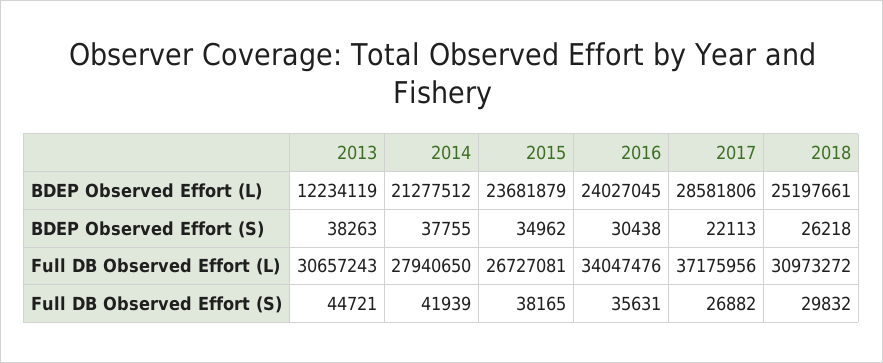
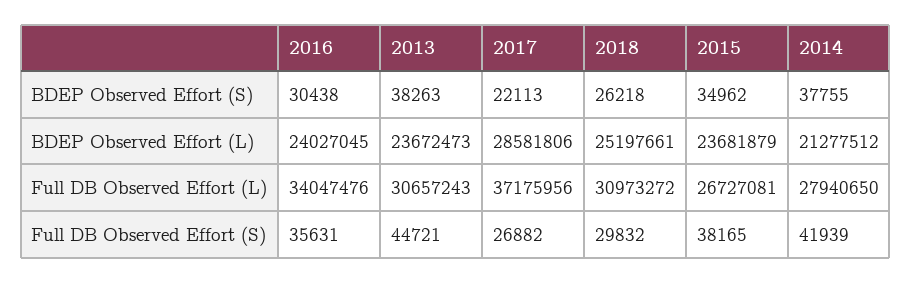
  {
    "2013": {
-     "BDEP Observed Effort (L)": 12234119,
+     "BDEP Observed Effort (L)": 23672473,
      "BDEP Observed Effort (S)": 38263,
      "Full DB Observed Effort (L)": 30657243,
      "Full DB Observed Effort (S)": 44721
    },
    "2014": {
      "BDEP Observed Effort (L)": 21277512,
      "BDEP Observed Effort (S)": 37755,
      "Full DB Observed Effort (L)": 27940650,
      "Full DB Observed Effort (S)": 41939
    },
    "2015": {
      "BDEP Observed Effort (L)": 23681879,
      "BDEP Observed Effort (S)": 34962,
      "Full DB Observed Effort (L)": 26727081,
      "Full DB Observed Effort (S)": 38165
    },
    "2016": {
      "BDEP Observed Effort (L)": 24027045,
      "BDEP Observed Effort (S)": 30438,
      "Full DB Observed Effort (L)": 34047476,
      "Full DB Observed Effort (S)": 35631
    },
    "2017": {
      "BDEP Observed Effort (L)": 28581806,
      "BDEP Observed Effort (S)": 22113,
      "Full DB Observed Effort (L)": 37175956,
      "Full DB Observed Effort (S)": 26882
    },
    "2018": {
      "BDEP Observed Effort (L)": 25197661,
      "BDEP Observed Effort (S)": 26218,
      "Full DB Observed Effort (L)": 30973272,
      "Full DB Observed Effort (S)": 29832
    }
  }

